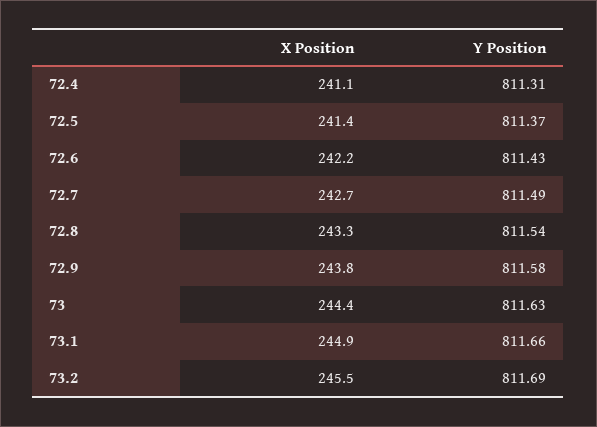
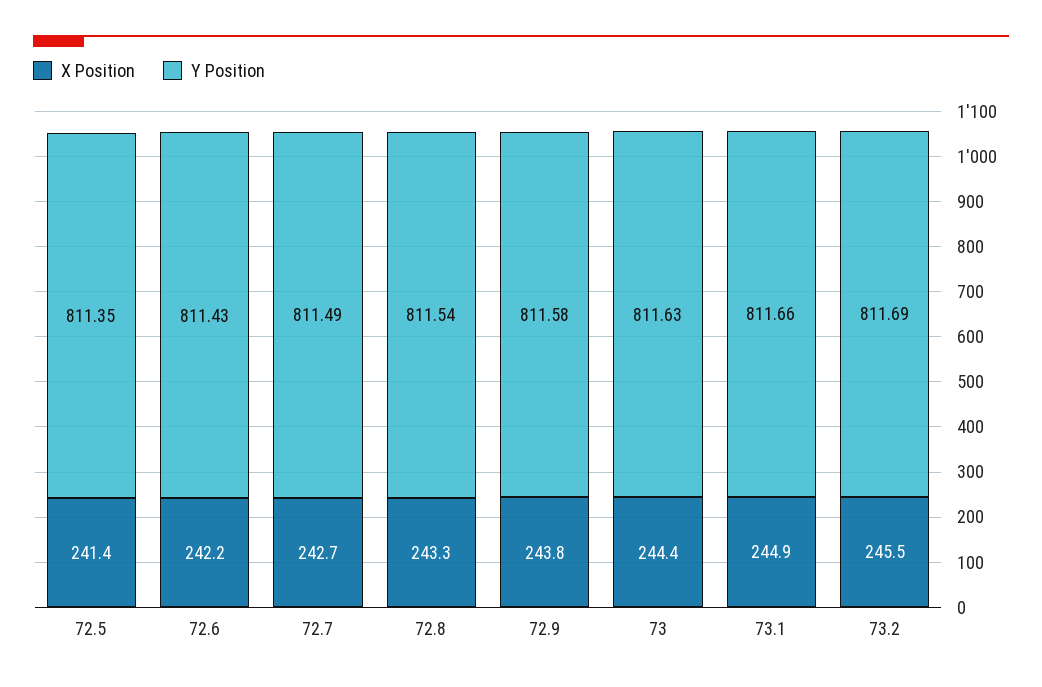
  {
    "X Position": {
-     "72.4": 241.1,
      "72.5": 241.4,
      "72.6": 242.2,
      "72.7": 242.7,
      "72.8": 243.3,
      "72.9": 243.8,
      "73": 244.4,
      "73.1": 244.9,
      "73.2": 245.5
    },
    "Y Position": {
-     "72.4": 811.31,
-     "72.5": 811.37,
+     "72.5": 811.35,
      "72.6": 811.43,
      "72.7": 811.49,
      "72.8": 811.54,
      "72.9": 811.58,
      "73": 811.63,
      "73.1": 811.66,
      "73.2": 811.69
    }
  }

